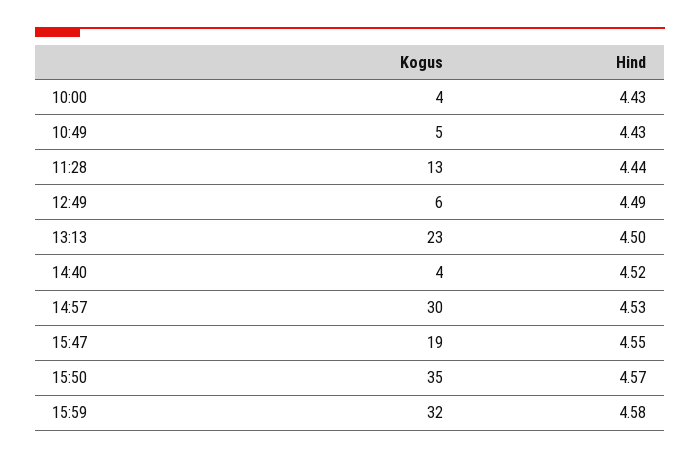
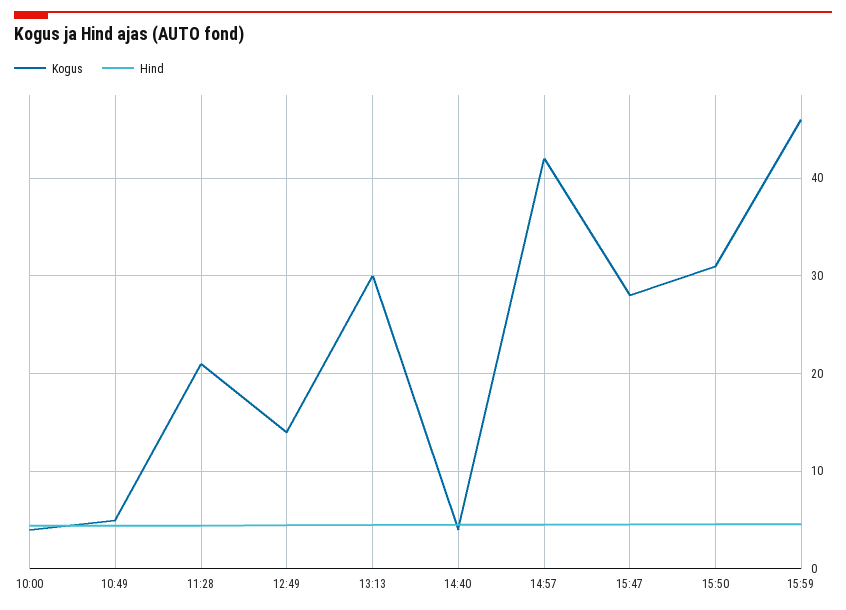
  {
    "Kogus": {
      "10:00": 4,
      "10:49": 5,
-     "11:28": 13,
+     "11:28": 21,
-     "12:49": 6,
+     "12:49": 14,
-     "13:13": 23,
+     "13:13": 30,
      "14:40": 4,
-     "14:57": 30,
+     "14:57": 42,
-     "15:47": 19,
+     "15:47": 28,
-     "15:50": 35,
+     "15:50": 31,
-     "15:59": 32
+     "15:59": 46
    },
    "Hind": {
      "10:00": 4.43,
      "10:49": 4.43,
      "11:28": 4.44,
      "12:49": 4.49,
      "13:13": 4.5,
      "14:40": 4.52,
      "14:57": 4.53,
      "15:47": 4.55,
      "15:50": 4.57,
      "15:59": 4.58
    }
  }

